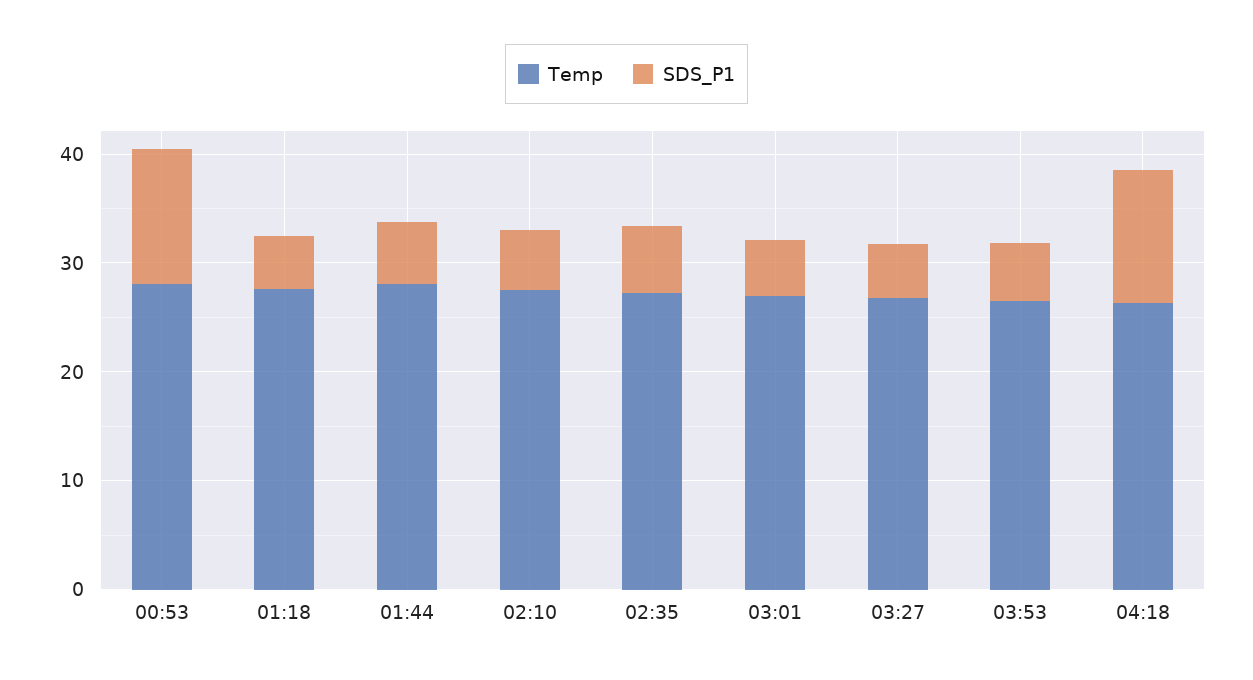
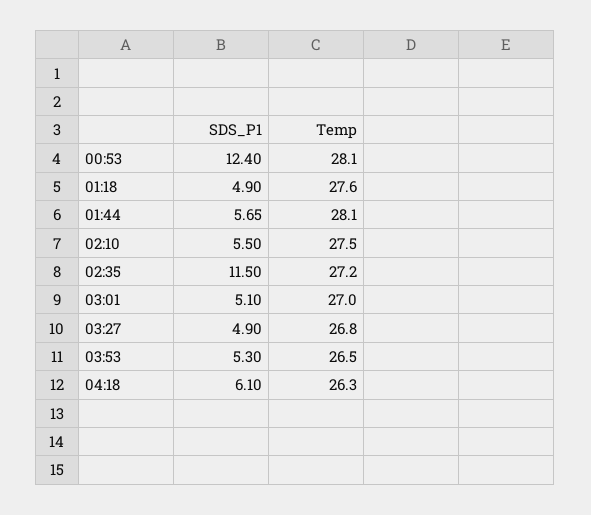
  {
    "Temp": {
      "00:53": 28.1,
      "01:18": 27.6,
      "01:44": 28.1,
      "02:10": 27.5,
      "02:35": 27.2,
      "03:01": 27,
      "03:27": 26.8,
      "03:53": 26.5,
      "04:18": 26.3
    },
    "SDS_P1": {
      "00:53": 12.4,
      "01:18": 4.9,
      "01:44": 5.65,
      "02:10": 5.5,
-     "02:35": 6,
+     "02:35": 11.5,
      "03:01": 5.1,
      "03:27": 4.9,
      "03:53": 5.3,
-     "04:18": 12
+     "04:18": 6.1
    }
  }

